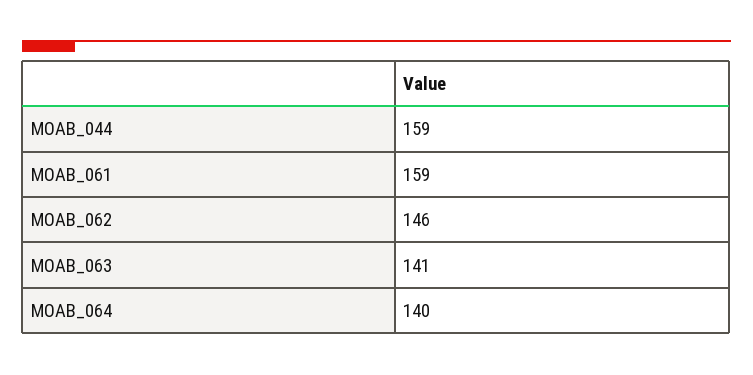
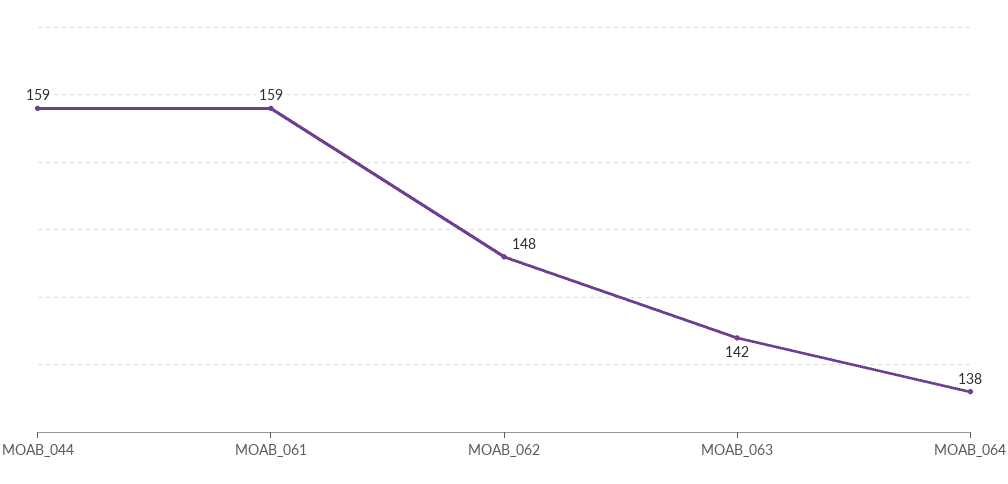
  {
    "MOAB_044": 159,
    "MOAB_061": 159,
-   "MOAB_062": 146,
+   "MOAB_062": 148,
-   "MOAB_063": 141,
+   "MOAB_063": 142,
-   "MOAB_064": 140
+   "MOAB_064": 138
  }

